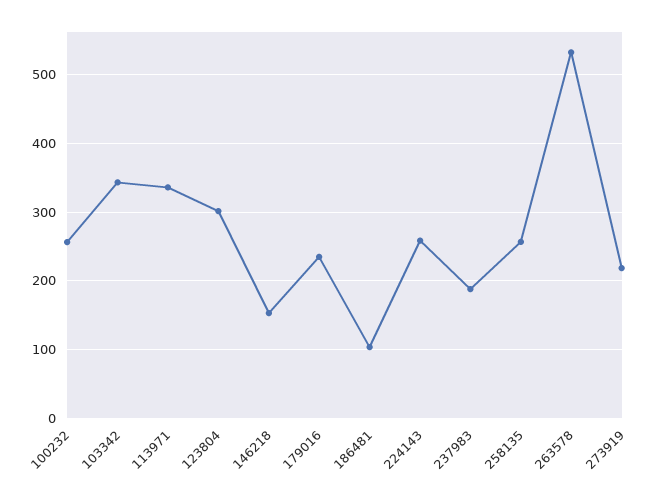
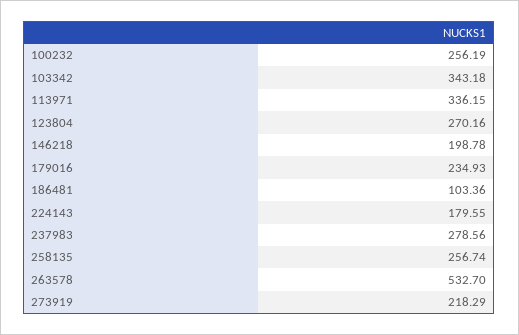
  {
    "100232": 256.19,
    "103342": 343.18,
    "113971": 336.15,
-   "123804": 300,
+   "123804": 270.16,
-   "146218": 150,
+   "146218": 198.78,
    "179016": 234.93,
    "186481": 103.36,
-   "224143": 260,
+   "224143": 179.55,
-   "237983": 190,
+   "237983": 278.56,
    "258135": 256.74,
    "263578": 532.7,
    "273919": 218.29
  }

